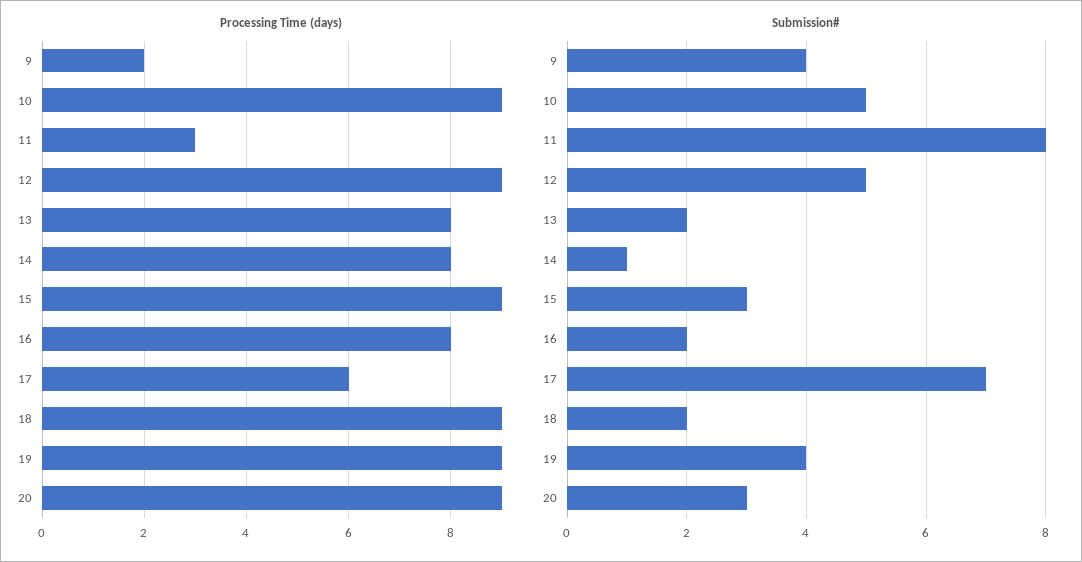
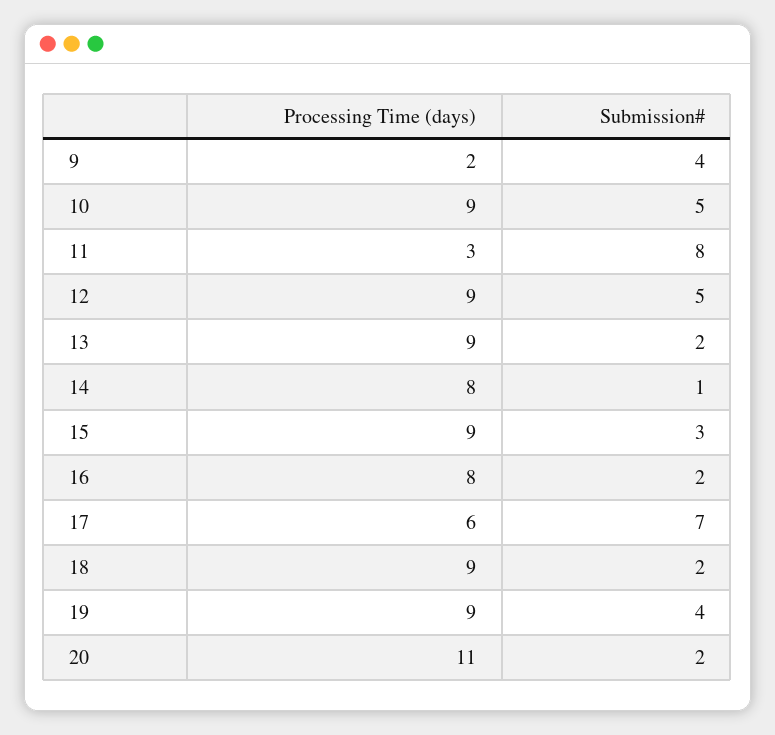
  {
    "Processing Time (days)": {
      "9": 2,
      "10": 9,
      "11": 3,
      "12": 9,
-     "13": 8,
+     "13": 9,
      "14": 8,
      "15": 9,
      "16": 8,
      "17": 6,
      "18": 9,
      "19": 9,
-     "20": 9
+     "20": 11
    },
    "Submission#": {
      "9": 4,
      "10": 5,
      "11": 8,
      "12": 5,
      "13": 2,
      "14": 1,
      "15": 3,
      "16": 2,
      "17": 7,
      "18": 2,
      "19": 4,
-     "20": 3
+     "20": 2
    }
  }

